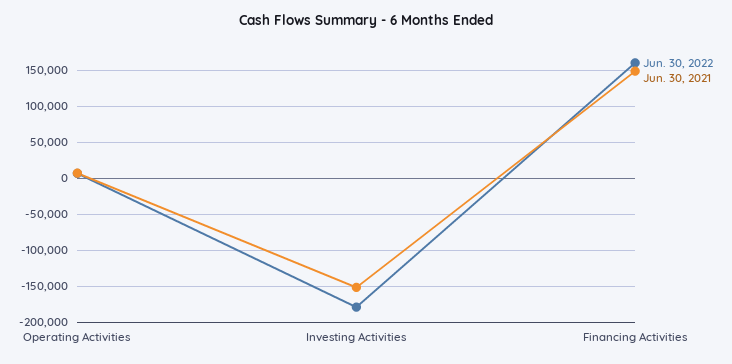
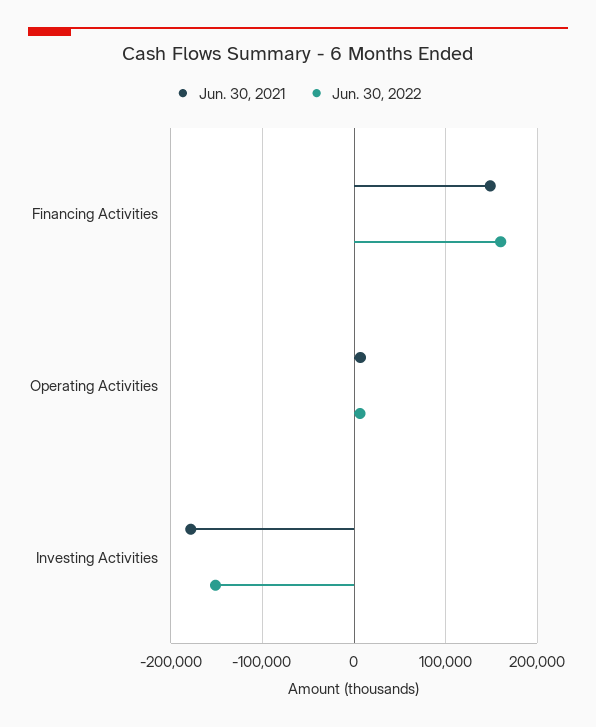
  {
    "Jun. 30, 2022": {
      "Operating Activities": 10000,
-     "Investing Activities": -180000,
+     "Investing Activities": -150000,
      "Financing Activities": 160000
    },
    "Jun. 30, 2021": {
      "Operating Activities": 10000,
-     "Investing Activities": -150000,
+     "Investing Activities": -180000,
      "Financing Activities": 150000
    }
  }

